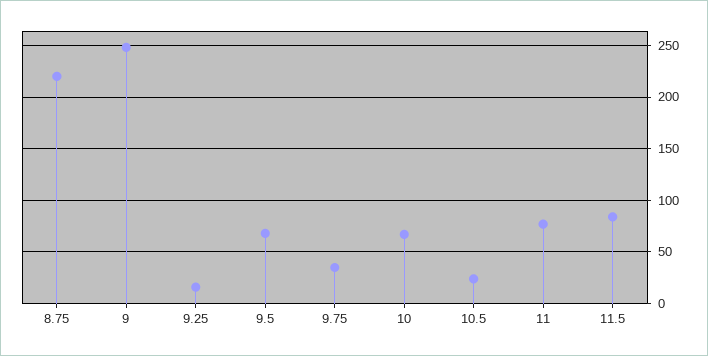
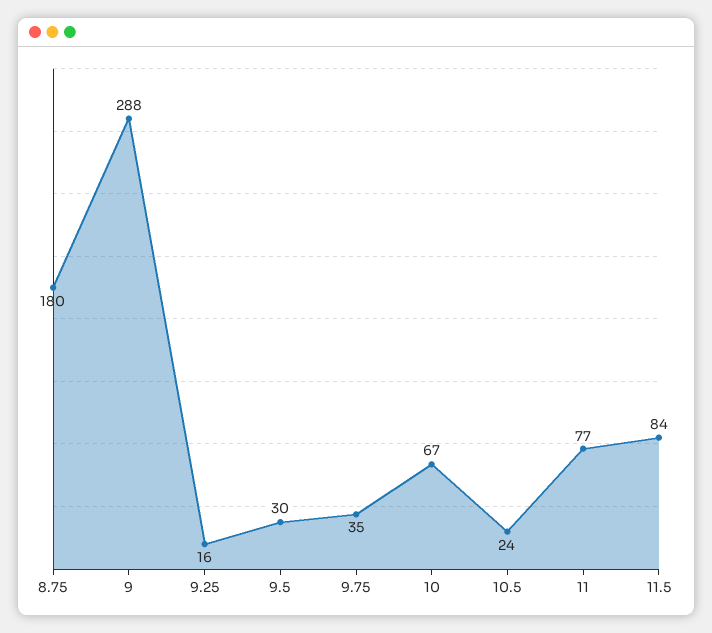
  {
-   "8.75": 220,
+   "8.75": 180,
-   "9": 250,
+   "9": 288,
    "9.25": 16,
-   "9.5": 70,
+   "9.5": 30,
    "9.75": 35,
    "10": 67,
    "10.5": 24,
    "11": 77,
    "11.5": 84
  }

